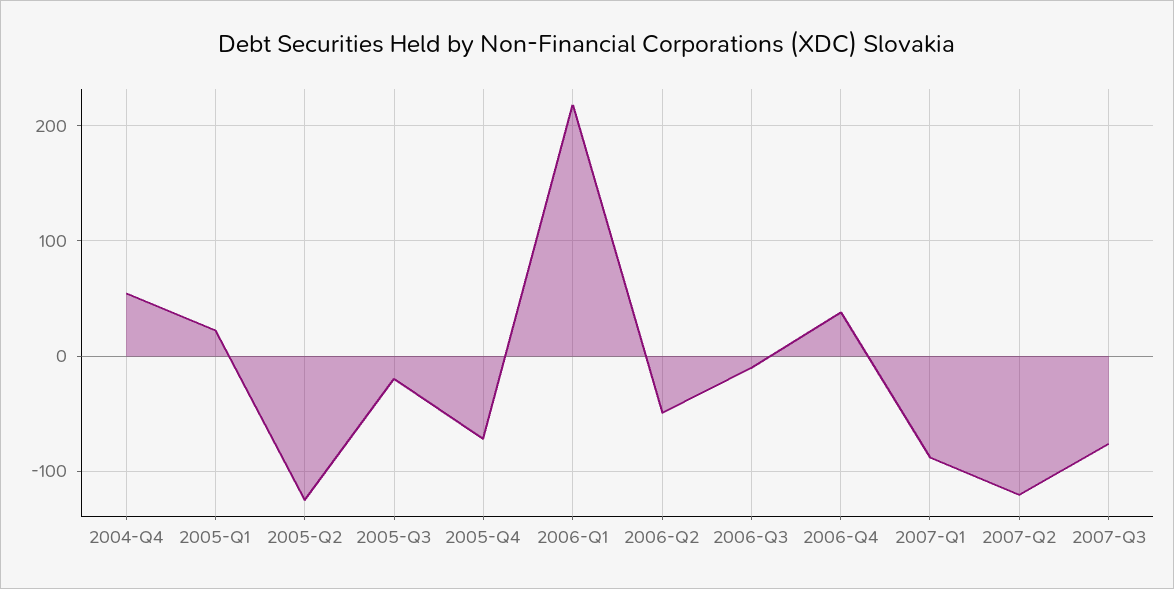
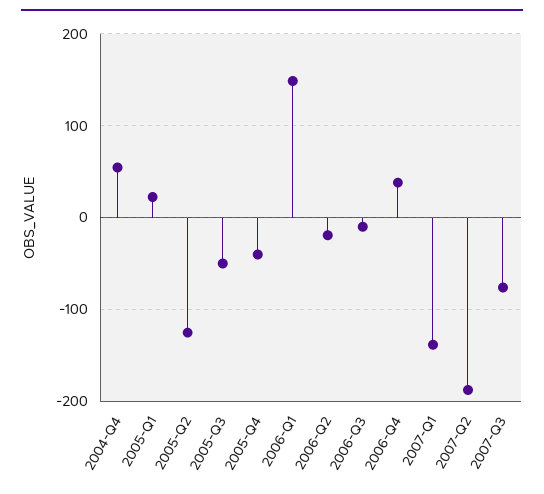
  {
    "2004-Q4": 50,
    "2005-Q1": 20,
    "2005-Q2": -130,
-   "2005-Q3": -20,
+   "2005-Q3": -50,
-   "2005-Q4": -70,
+   "2005-Q4": -40,
-   "2006-Q1": 220,
+   "2006-Q1": 150,
-   "2006-Q2": -50,
+   "2006-Q2": -20,
    "2006-Q3": -10,
    "2006-Q4": 40,
-   "2007-Q1": -90,
+   "2007-Q1": -140,
-   "2007-Q2": -120,
+   "2007-Q2": -190,
    "2007-Q3": -80
  }

